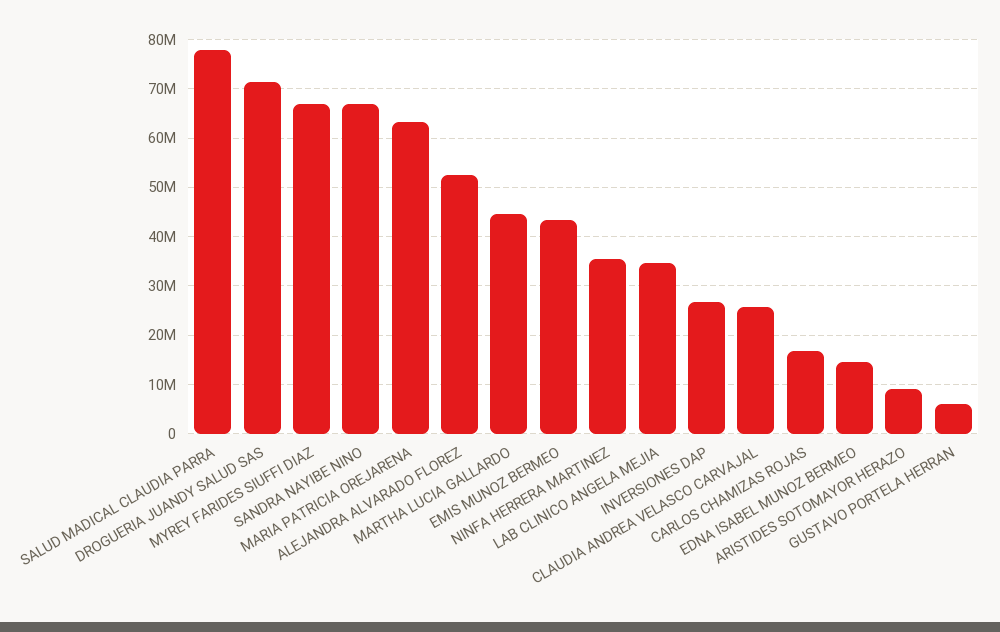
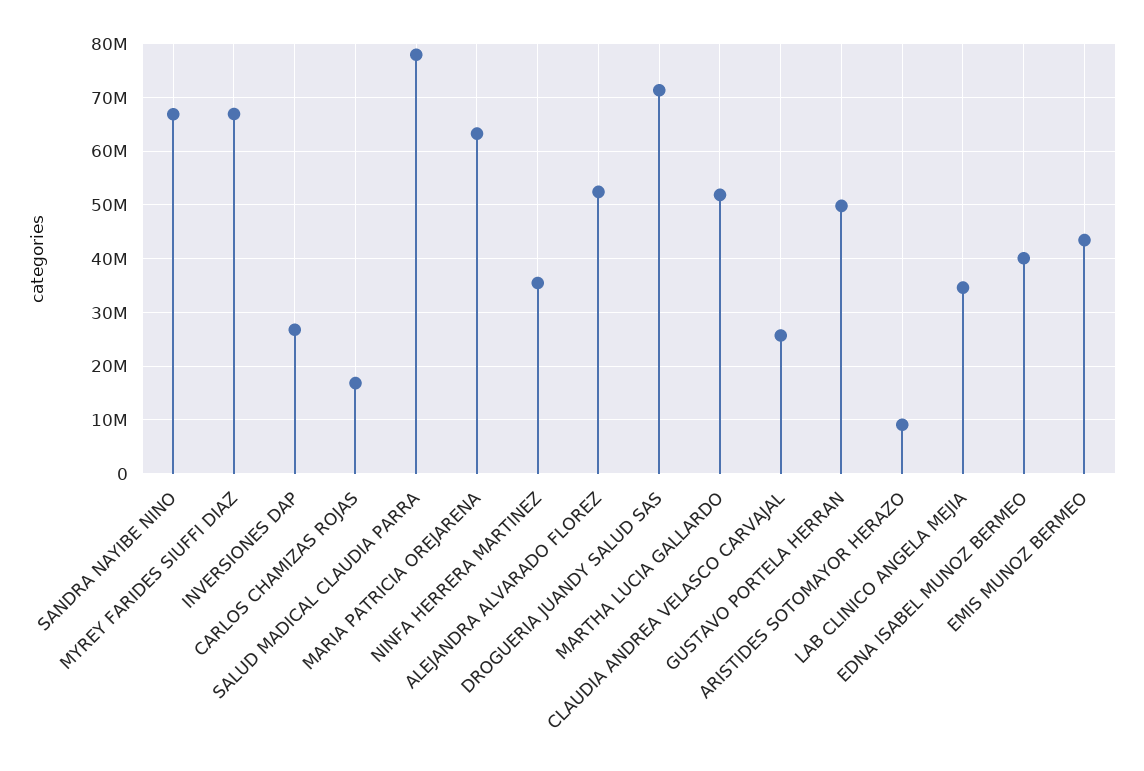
  {
    "SALUD MADICAL CLAUDIA PARRA": 78000000,
    "DROGUERIA JUANDY SALUD SAS": 72000000,
    "MYREY FARIDES SIUFFI DIAZ": 66000000,
    "SANDRA NAYIBE NINO": 66000000,
    "MARIA PATRICIA OREJARENA": 64000000,
    "ALEJANDRA ALVARADO FLOREZ": 52000000,
-   "MARTHA LUCIA GALLARDO": 44000000,
+   "MARTHA LUCIA GALLARDO": 52000000,
    "EMIS MUNOZ BERMEO": 44000000,
    "NINFA HERRERA MARTINEZ": 36000000,
    "LAB CLINICO ANGELA MEJIA": 34000000,
    "INVERSIONES DAP": 26000000,
    "CLAUDIA ANDREA VELASCO CARVAJAL": 26000000,
    "CARLOS CHAMIZAS ROJAS": 16000000,
-   "EDNA ISABEL MUNOZ BERMEO": 14000000,
+   "EDNA ISABEL MUNOZ BERMEO": 40000000,
    "ARISTIDES SOTOMAYOR HERAZO": 10000000,
-   "GUSTAVO PORTELA HERRAN": 6000000
+   "GUSTAVO PORTELA HERRAN": 50000000
  }

